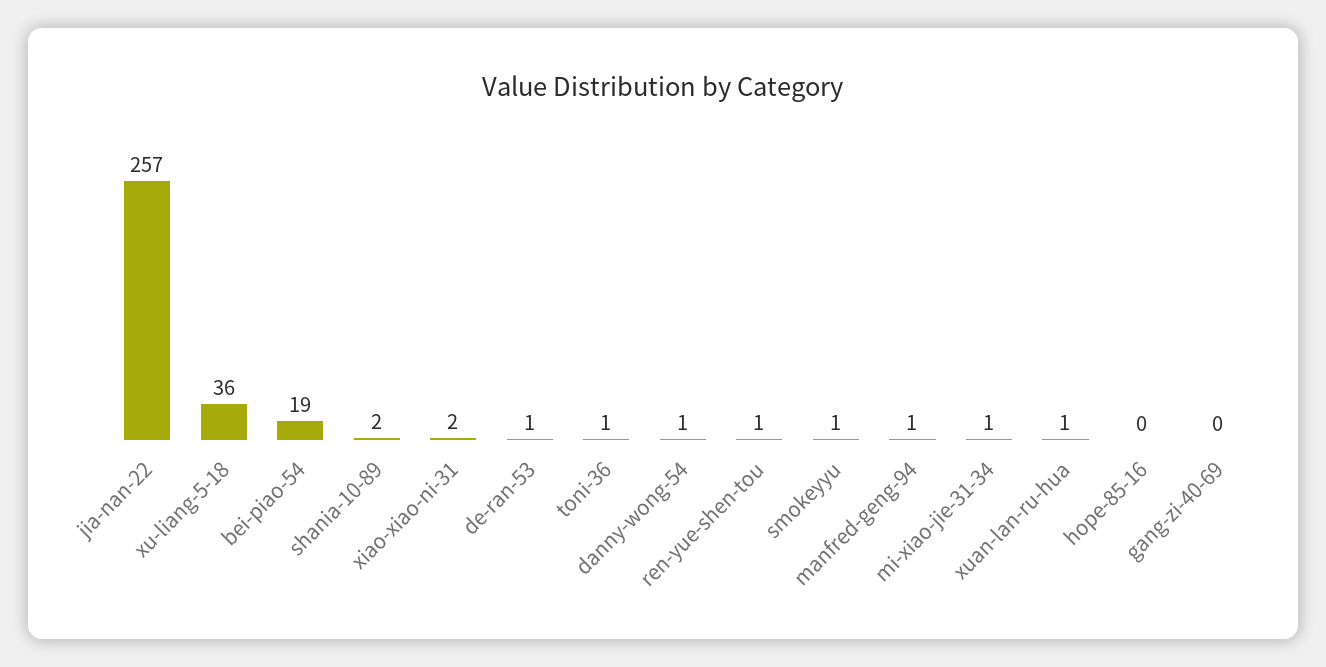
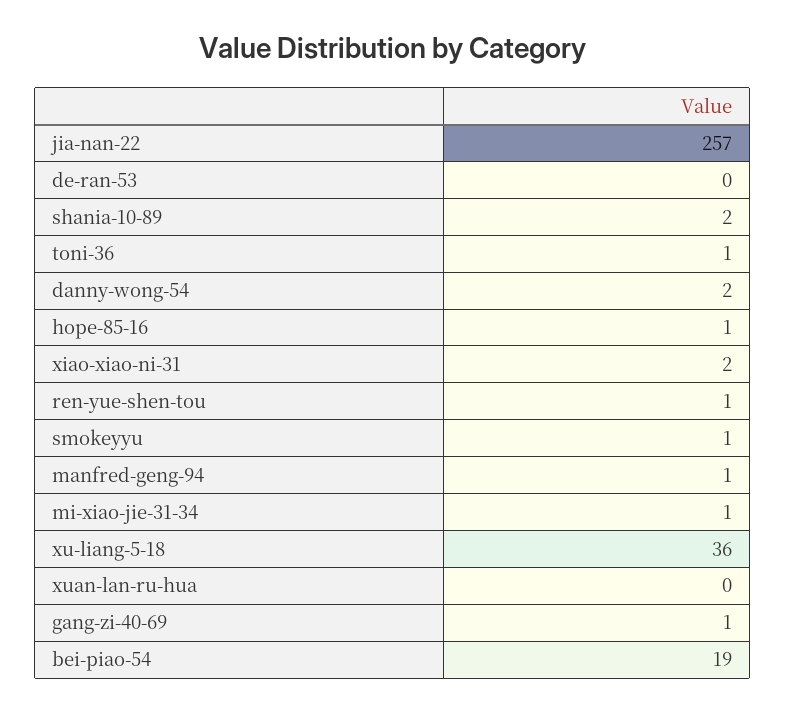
  {
    "jia-nan-22": 257,
    "xu-liang-5-18": 36,
    "bei-piao-54": 19,
    "shania-10-89": 2,
    "xiao-xiao-ni-31": 2,
-   "de-ran-53": 1,
+   "de-ran-53": 0,
    "toni-36": 1,
-   "danny-wong-54": 1,
+   "danny-wong-54": 2,
    "ren-yue-shen-tou": 1,
    "smokeyyu": 1,
    "manfred-geng-94": 1,
    "mi-xiao-jie-31-34": 1,
-   "xuan-lan-ru-hua": 1,
+   "xuan-lan-ru-hua": 0,
-   "hope-85-16": 0,
+   "hope-85-16": 1,
-   "gang-zi-40-69": 0
+   "gang-zi-40-69": 1
  }

